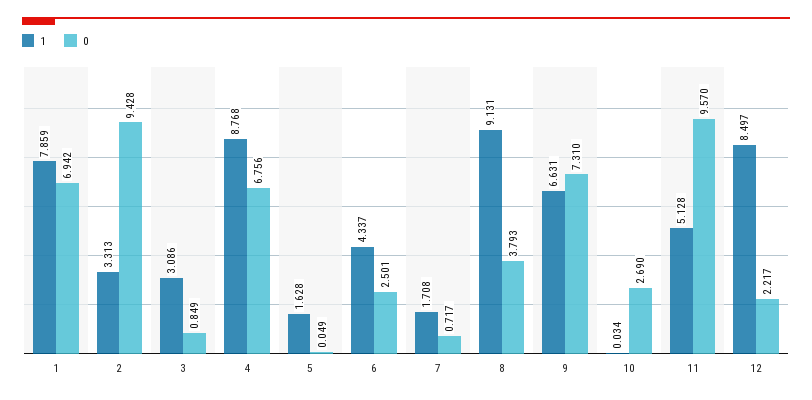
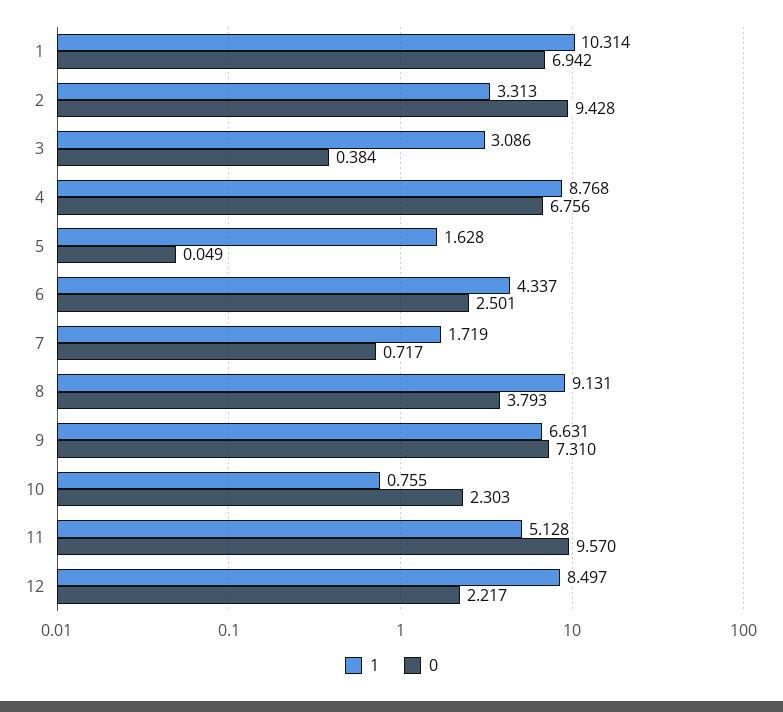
  {
    "1": {
-     "1": 7.859,
+     "1": 10.314,
      "2": 3.313,
      "3": 3.086,
      "4": 8.768,
      "5": 1.628,
      "6": 4.337,
-     "7": 1.708,
+     "7": 1.719,
      "8": 9.131,
      "9": 6.631,
-     "10": 0.034,
+     "10": 0.755,
      "11": 5.128,
      "12": 8.497
    },
    "0": {
      "1": 6.942,
      "2": 9.428,
-     "3": 0.849,
+     "3": 0.384,
      "4": 6.756,
      "5": 0.049,
      "6": 2.501,
      "7": 0.717,
      "8": 3.793,
      "9": 7.31,
-     "10": 2.69,
+     "10": 2.303,
      "11": 9.57,
      "12": 2.217
    }
  }

